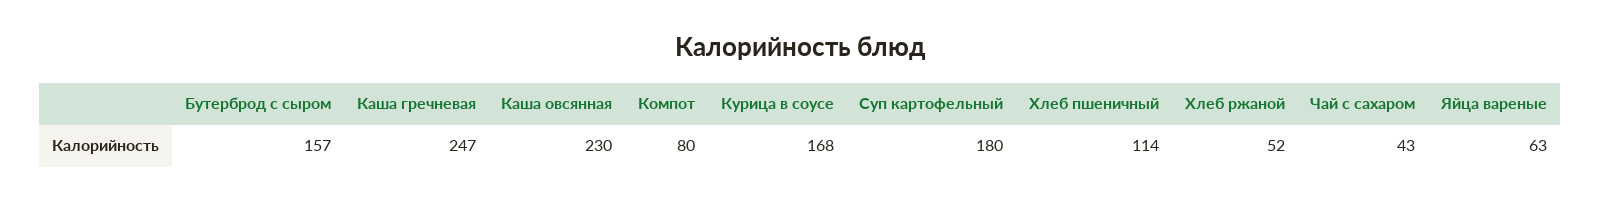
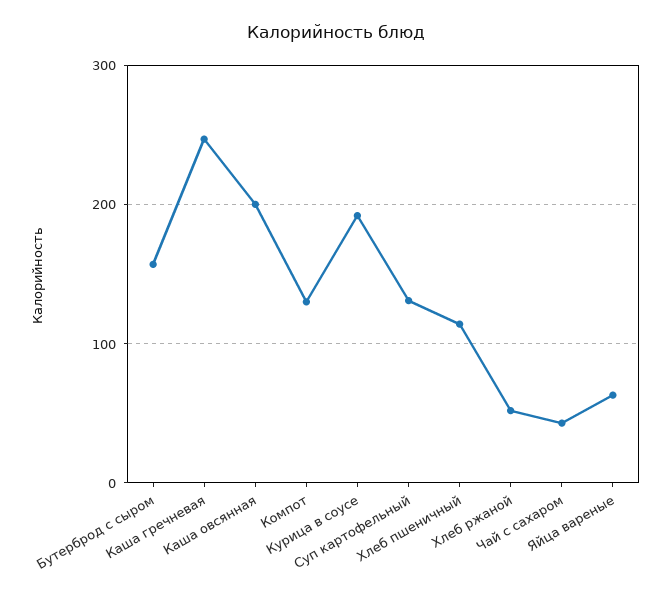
  {
    "Бутерброд с сыром": 157,
    "Каша гречневая": 247,
-   "Каша овсянная": 230,
+   "Каша овсянная": 200,
-   "Компот": 80,
+   "Компот": 130,
-   "Курица в соусе": 168,
+   "Курица в соусе": 190,
-   "Суп картофельный": 180,
+   "Суп картофельный": 130,
    "Хлеб пшеничный": 114,
    "Хлеб ржаной": 52,
    "Чай с сахаром": 43,
    "Яйца вареные": 63
  }

